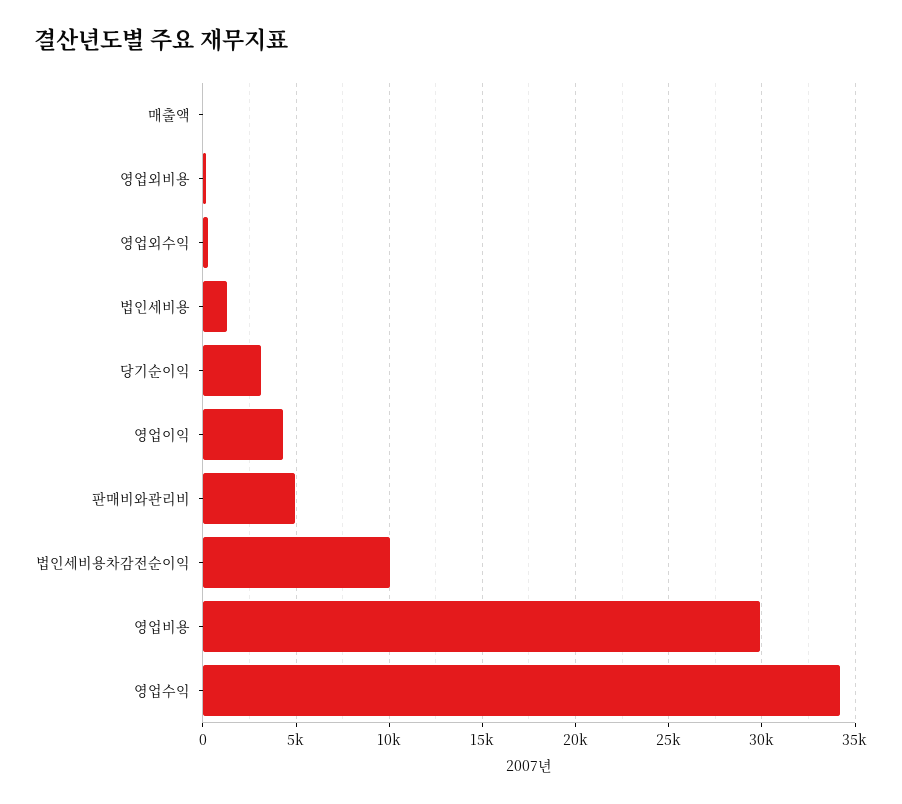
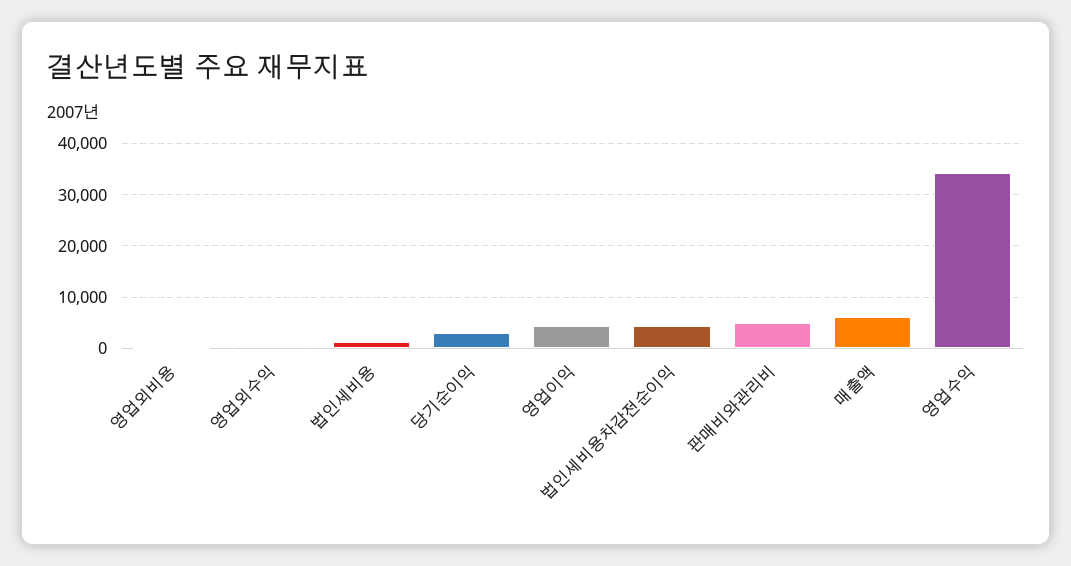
  {
-   "매출액": 0,
+   "매출액": 6000,
    "영업외비용": 0,
    "영업외수익": 500,
    "법인세비용": 1500,
    "당기순이익": 3000,
    "영업이익": 4500,
    "판매비와관리비": 5000,
-   "법인세비용차감전순이익": 10000,
+   "법인세비용차감전순이익": 4000,
-   "영업비용": 30000,
    "영업수익": 34000
  }

